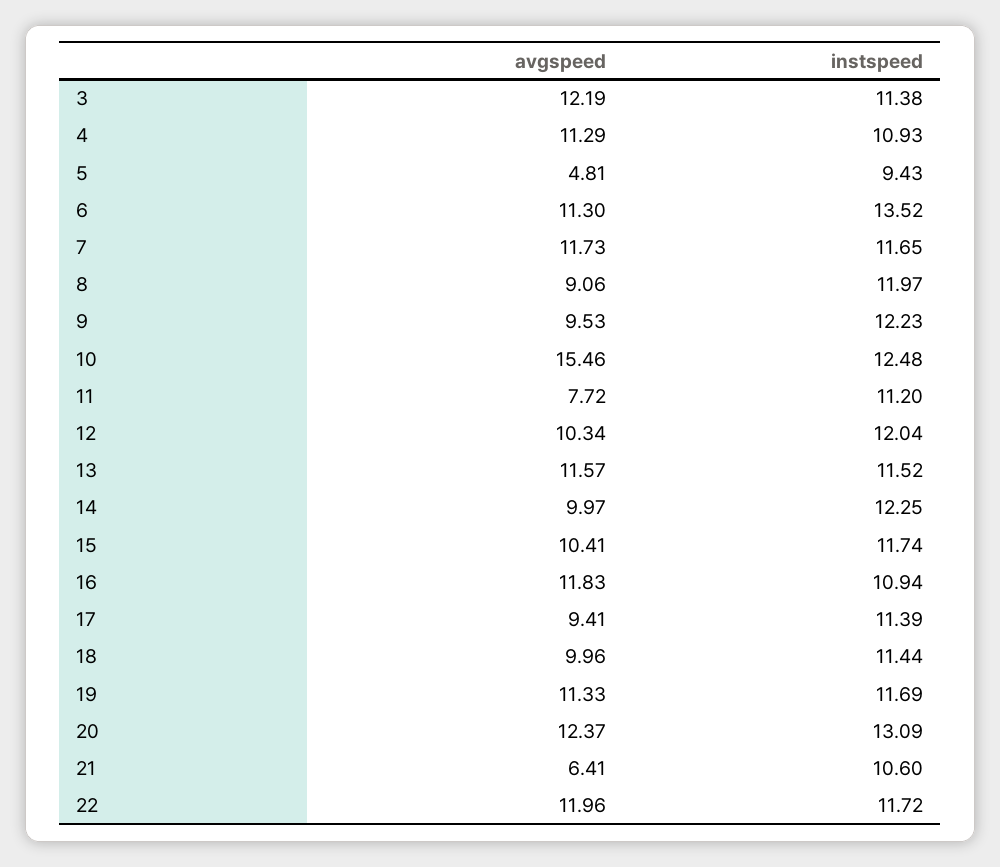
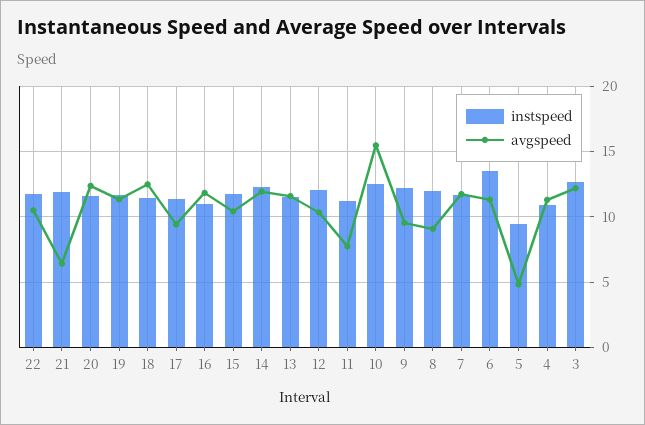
  {
    "avgspeed": {
      "3": 12.19,
      "4": 11.29,
      "5": 4.81,
      "6": 11.3,
      "7": 11.73,
      "8": 9.06,
      "9": 9.53,
      "10": 15.46,
      "11": 7.72,
      "12": 10.34,
      "13": 11.57,
-     "14": 9.97,
+     "14": 12,
      "15": 10.41,
      "16": 11.83,
      "17": 9.41,
-     "18": 9.96,
+     "18": 12.5,
      "19": 11.33,
      "20": 12.37,
      "21": 6.41,
-     "22": 11.96
+     "22": 10.5
    },
    "instspeed": {
-     "3": 11.38,
+     "3": 12.5,
      "4": 10.93,
      "5": 9.43,
      "6": 13.52,
      "7": 11.65,
      "8": 11.97,
      "9": 12.23,
      "10": 12.48,
      "11": 11.2,
      "12": 12.04,
      "13": 11.52,
      "14": 12.25,
      "15": 11.74,
      "16": 10.94,
      "17": 11.39,
      "18": 11.44,
      "19": 11.69,
-     "20": 13.09,
+     "20": 11.5,
-     "21": 10.6,
+     "21": 12,
      "22": 11.72
    }
  }

